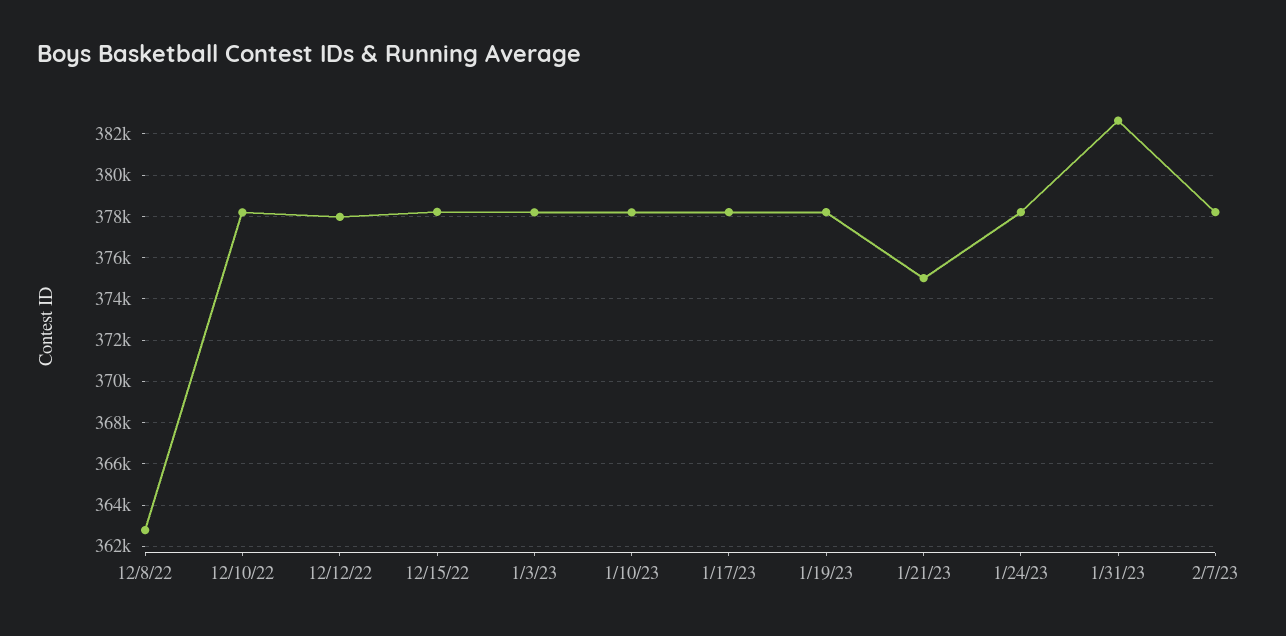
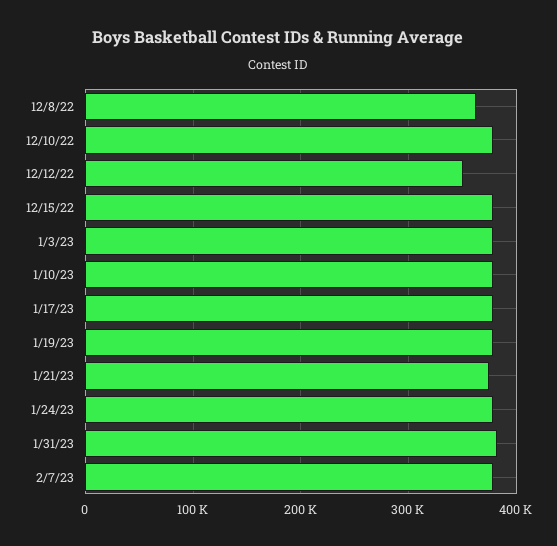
  {
    "12/8/22": 363000,
    "12/10/22": 378000,
-   "12/12/22": 378000,
+   "12/12/22": 350000,
    "12/15/22": 378000,
    "1/3/23": 378000,
    "1/10/23": 378000,
    "1/17/23": 378000,
    "1/19/23": 378000,
    "1/21/23": 375000,
    "1/24/23": 378000,
    "1/31/23": 382500,
    "2/7/23": 378000
  }

